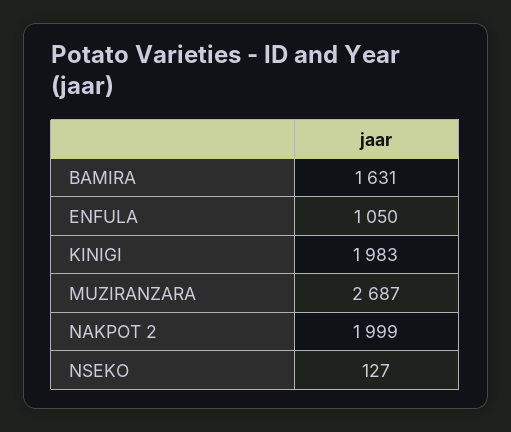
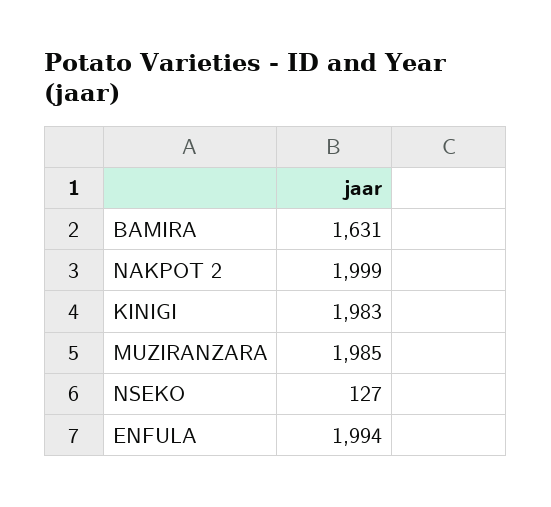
  {
    "BAMIRA": 1631,
-   "ENFULA": 1050,
+   "ENFULA": 1994,
    "KINIGI": 1983,
-   "MUZIRANZARA": 2687,
+   "MUZIRANZARA": 1985,
    "NAKPOT 2": 1999,
    "NSEKO": 127
  }

